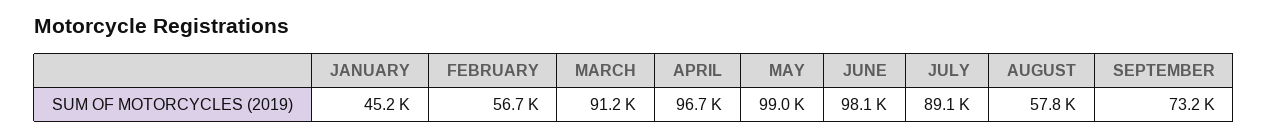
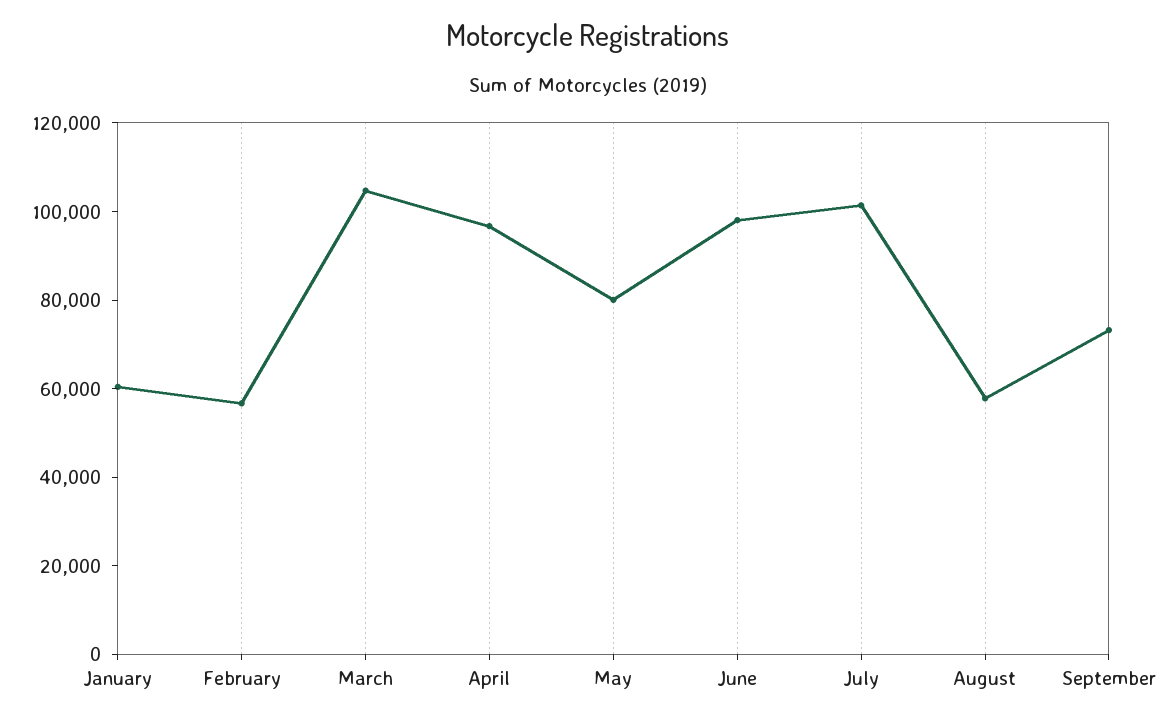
  {
-   "JANUARY": 45200,
+   "JANUARY": 60000,
    "FEBRUARY": 56700,
-   "MARCH": 91200,
+   "MARCH": 105000,
    "APRIL": 96700,
-   "MAY": 99000,
+   "MAY": 80000,
    "JUNE": 98100,
-   "JULY": 89100,
+   "JULY": 100000,
    "AUGUST": 57800,
    "SEPTEMBER": 73200
  }

